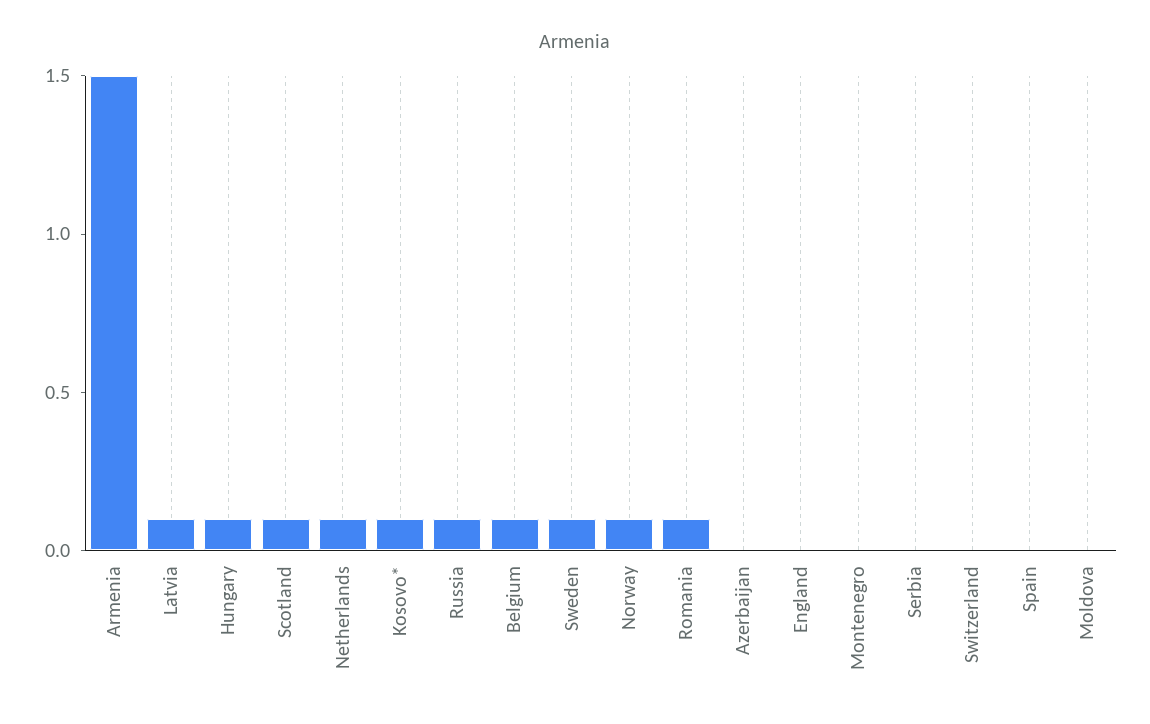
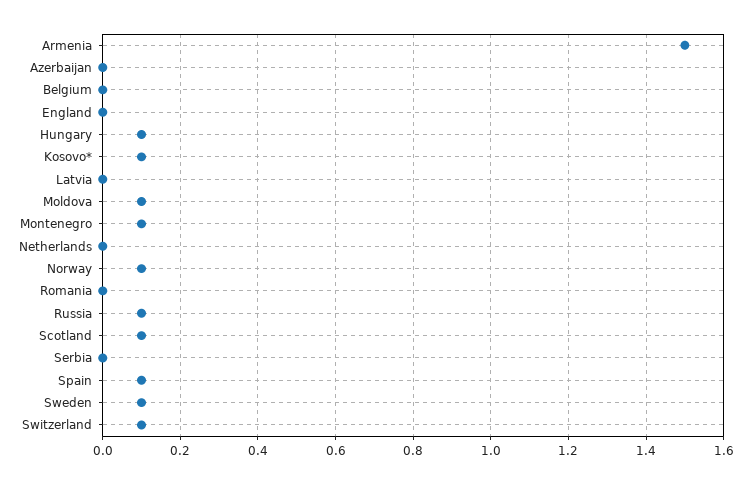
  {
    "Armenia": 1.5,
-   "Latvia": 0.1,
+   "Latvia": 0,
    "Hungary": 0.1,
    "Scotland": 0.1,
-   "Netherlands": 0.1,
+   "Netherlands": 0,
    "Kosovo*": 0.1,
    "Russia": 0.1,
-   "Belgium": 0.1,
+   "Belgium": 0,
    "Sweden": 0.1,
    "Norway": 0.1,
-   "Romania": 0.1,
+   "Romania": 0,
    "Azerbaijan": 0,
    "England": 0,
-   "Montenegro": 0,
+   "Montenegro": 0.1,
    "Serbia": 0,
-   "Switzerland": 0,
+   "Switzerland": 0.1,
-   "Spain": 0,
+   "Spain": 0.1,
-   "Moldova": 0
+   "Moldova": 0.1
  }

